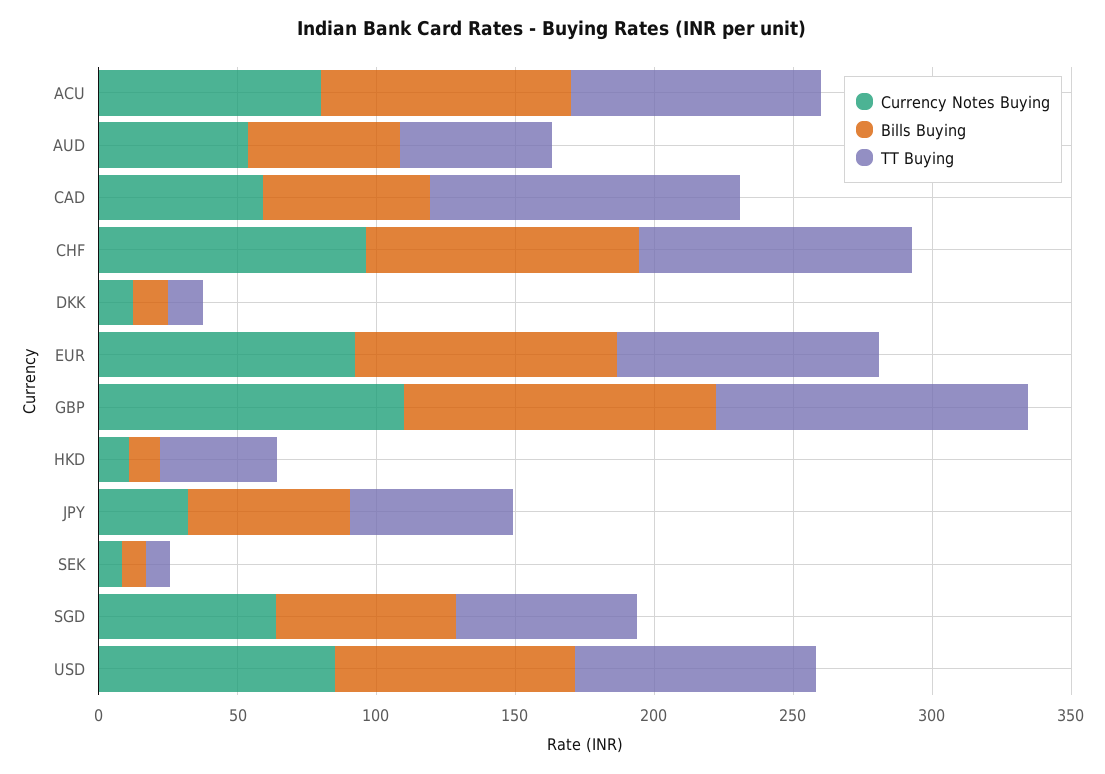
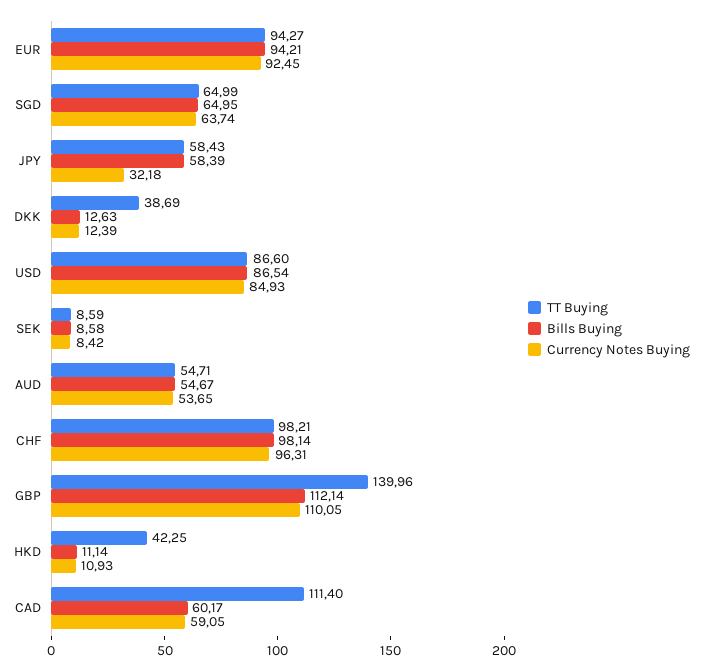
  {
    "Currency Notes Buying": {
-     "ACU": 80,
      "AUD": 53.65,
      "CAD": 59.05,
      "CHF": 96.31,
      "DKK": 12.39,
      "EUR": 92.45,
      "GBP": 110.05,
      "HKD": 10.93,
      "JPY": 32.18,
      "SEK": 8.42,
      "SGD": 63.74,
      "USD": 84.93
    },
    "Bills Buying": {
-     "ACU": 90,
      "AUD": 54.67,
      "CAD": 60.17,
      "CHF": 98.14,
      "DKK": 12.63,
      "EUR": 94.21,
      "GBP": 112.14,
      "HKD": 11.14,
      "JPY": 58.39,
      "SEK": 8.58,
      "SGD": 64.95,
      "USD": 86.54
    },
    "TT Buying": {
-     "ACU": 90,
      "AUD": 54.71,
      "CAD": 111.4,
      "CHF": 98.21,
-     "DKK": 10,
+     "DKK": 38.69,
      "EUR": 94.27,
-     "GBP": 110,
+     "GBP": 139.96,
      "HKD": 42.25,
      "JPY": 58.43,
      "SEK": 8.59,
      "SGD": 64.99,
      "USD": 86.6
    }
  }

